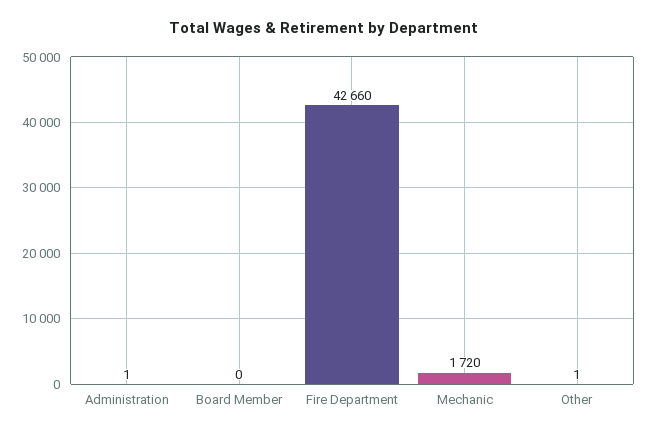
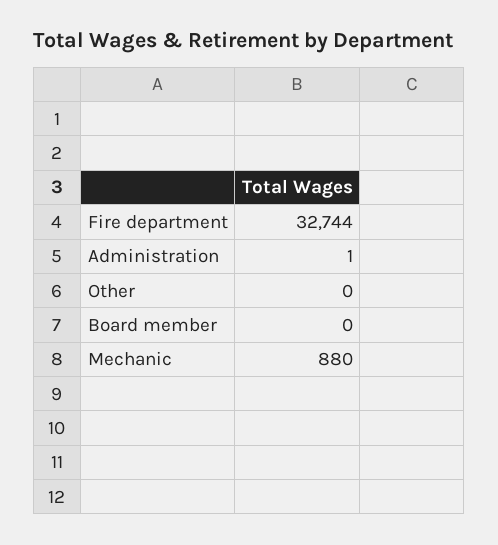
  {
    "Administration": 1,
    "Board Member": 0,
-   "Fire Department": 42660,
+   "Fire Department": 32744,
-   "Mechanic": 1720,
+   "Mechanic": 880,
-   "Other": 1
+   "Other": 0
  }

